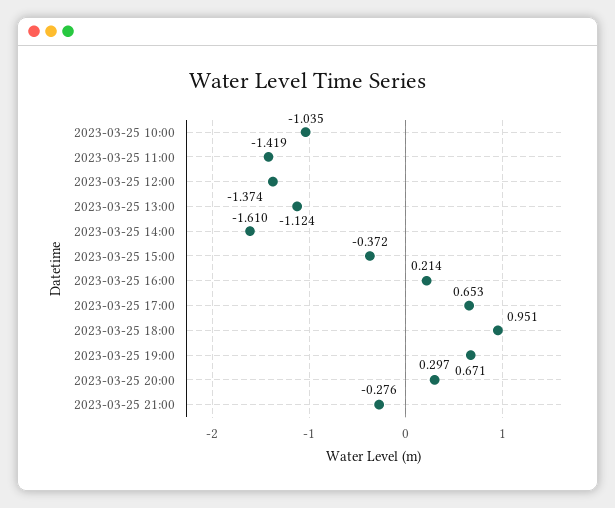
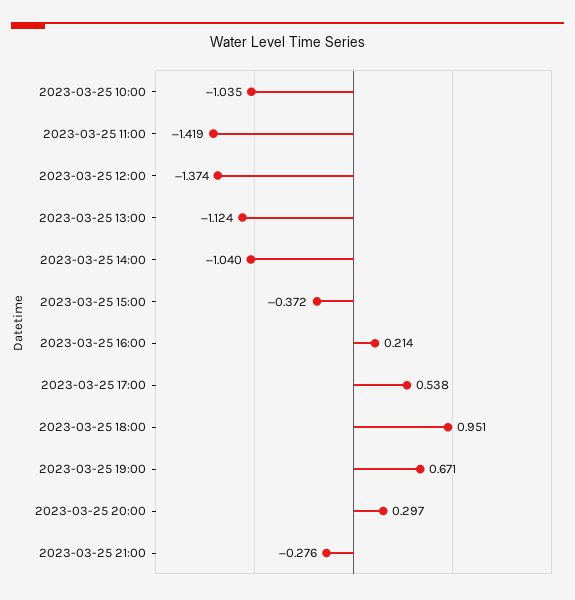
  {
    "2023-03-25 10:00": -1.035,
    "2023-03-25 11:00": -1.419,
    "2023-03-25 12:00": -1.374,
    "2023-03-25 13:00": -1.124,
-   "2023-03-25 14:00": -1.61,
+   "2023-03-25 14:00": -1.04,
    "2023-03-25 15:00": -0.372,
    "2023-03-25 16:00": 0.214,
-   "2023-03-25 17:00": 0.653,
+   "2023-03-25 17:00": 0.538,
    "2023-03-25 18:00": 0.951,
    "2023-03-25 19:00": 0.671,
    "2023-03-25 20:00": 0.297,
    "2023-03-25 21:00": -0.276
  }

